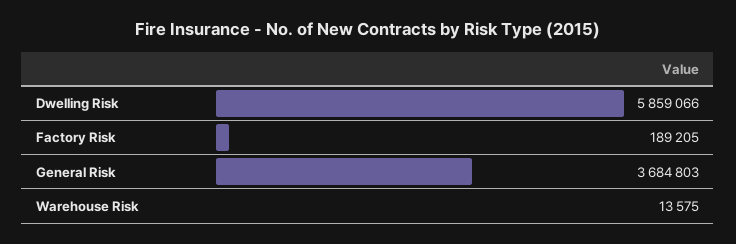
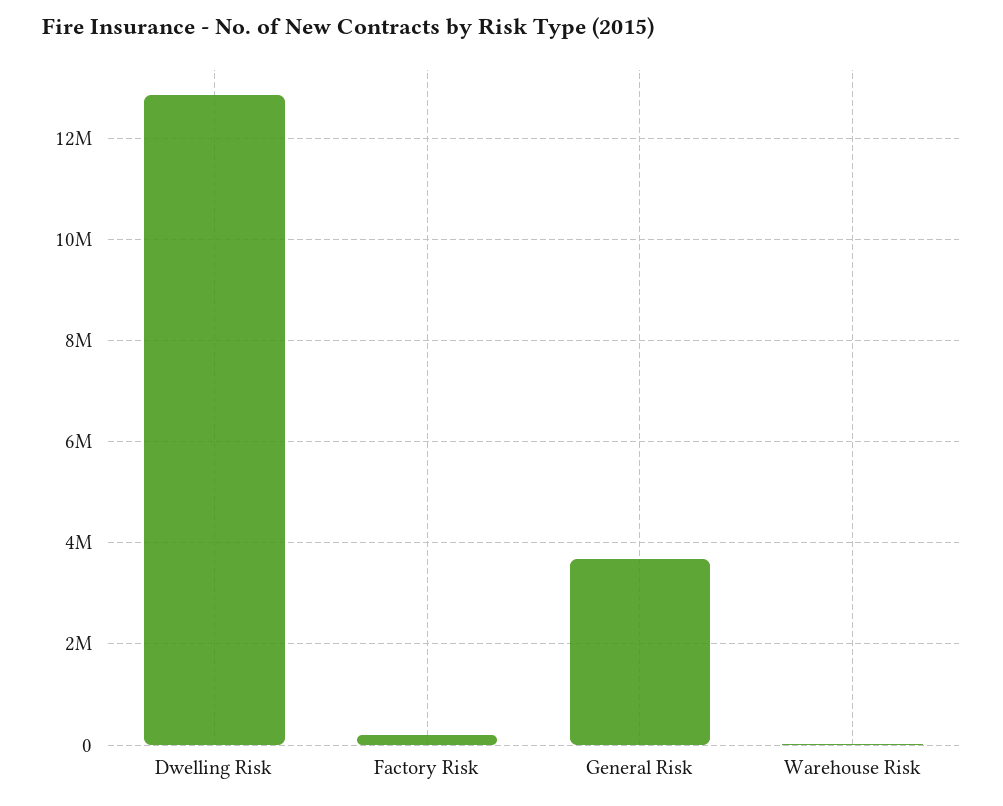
  {
-   "Dwelling Risk": 5859066,
+   "Dwelling Risk": 12800000,
    "Factory Risk": 189205,
    "General Risk": 3684803,
    "Warehouse Risk": 13575
  }

